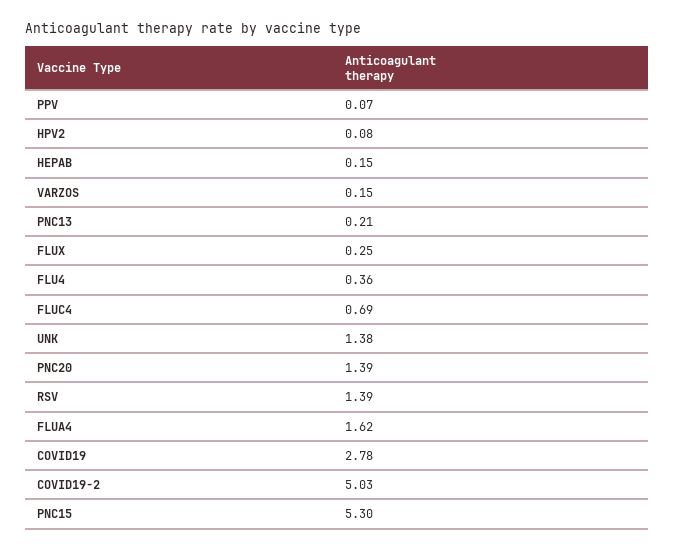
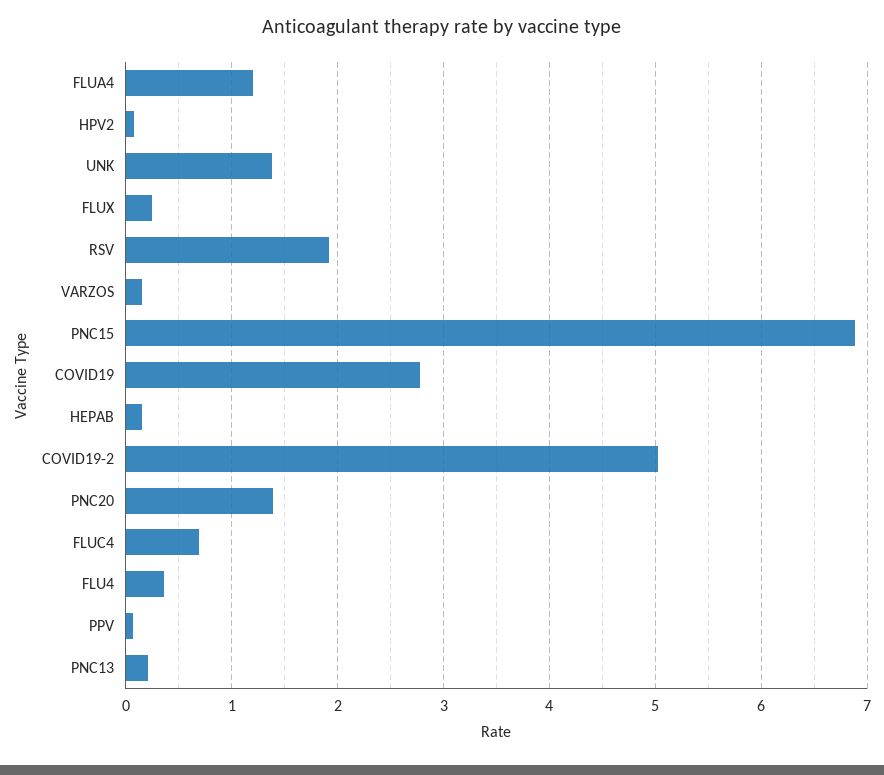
  {
    "PPV": 0.07,
    "HPV2": 0.08,
    "HEPAB": 0.15,
    "VARZOS": 0.15,
    "PNC13": 0.21,
    "FLUX": 0.25,
    "FLU4": 0.36,
    "FLUC4": 0.69,
    "UNK": 1.38,
    "PNC20": 1.39,
-   "RSV": 1.39,
+   "RSV": 1.9,
-   "FLUA4": 1.62,
+   "FLUA4": 1.2,
    "COVID19": 2.78,
    "COVID19-2": 5.03,
-   "PNC15": 5.3
+   "PNC15": 6.9
  }

